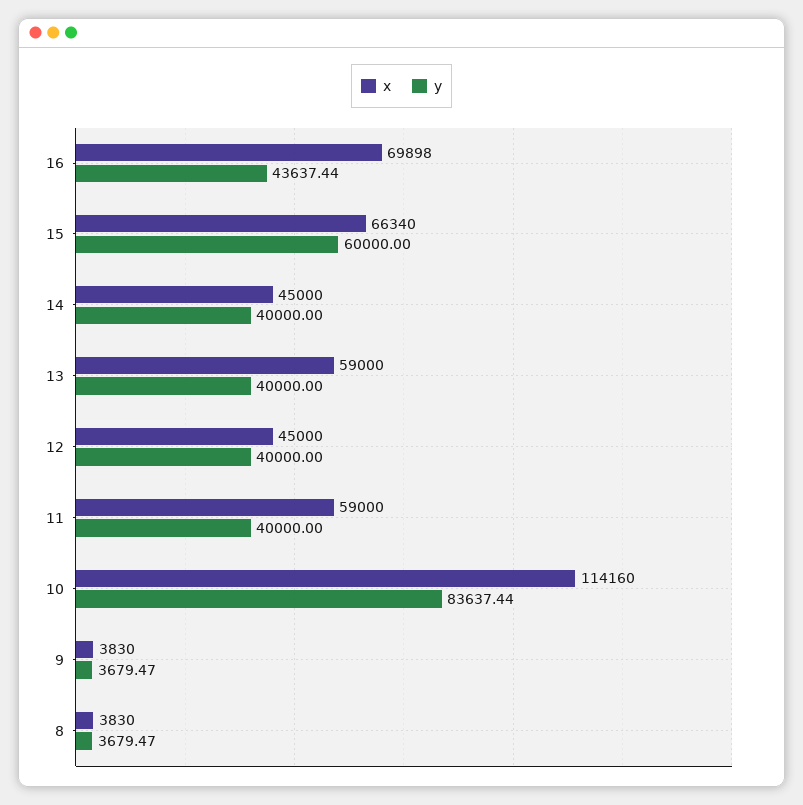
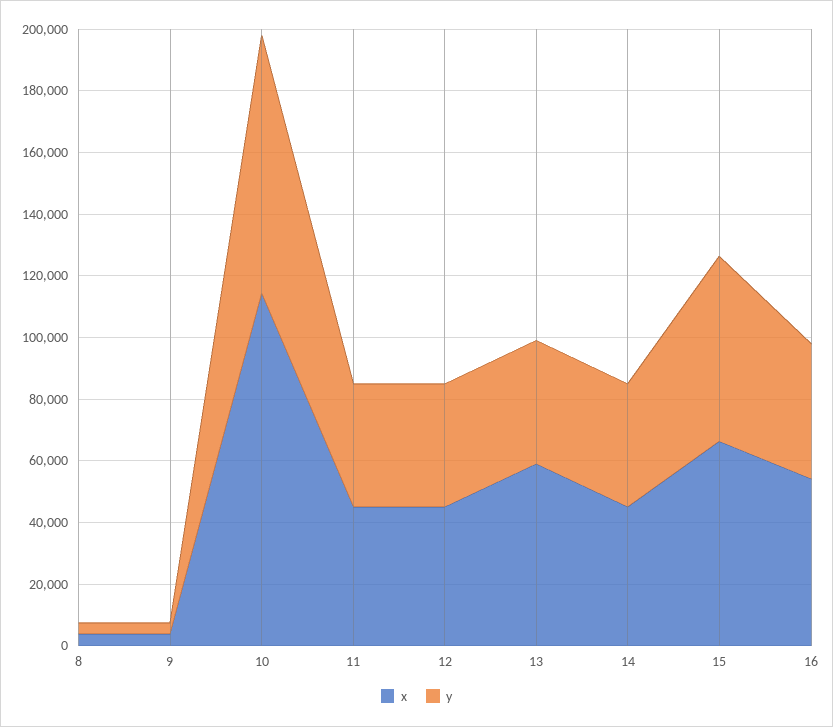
  {
    "x": {
-     "16": 69898,
+     "16": 55000,
      "15": 66340,
      "14": 45000,
      "13": 59000,
      "12": 45000,
-     "11": 59000,
+     "11": 45000,
      "10": 114160,
      "9": 3830,
      "8": 3830
    },
    "y": {
      "16": 43637.44,
      "15": 60000,
      "14": 40000,
      "13": 40000,
      "12": 40000,
      "11": 40000,
      "10": 83637.44,
      "9": 3679.47,
      "8": 3679.47
    }
  }

